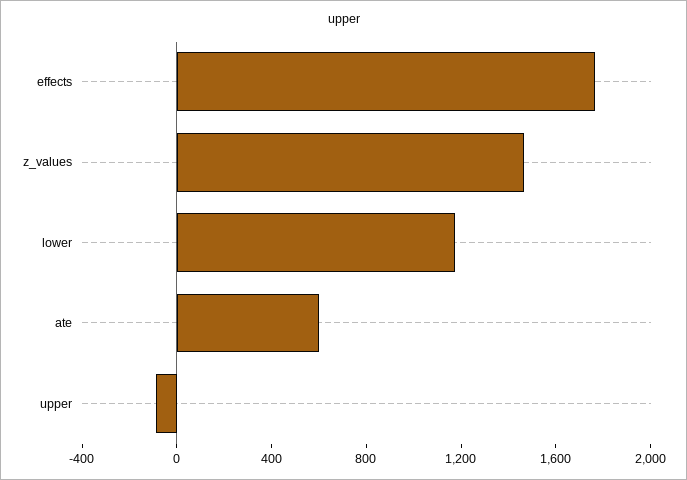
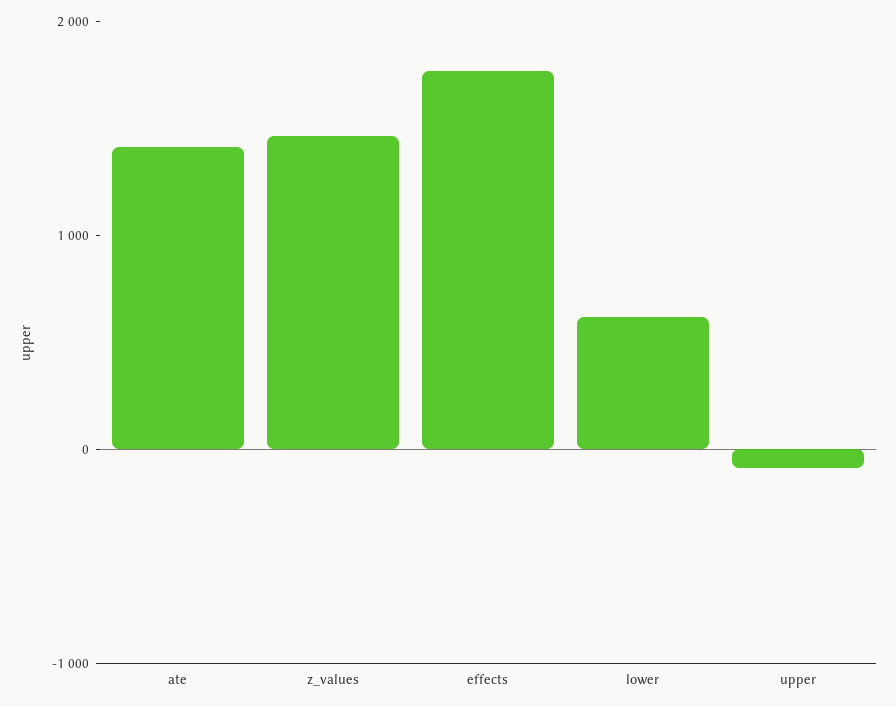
  {
    "effects": 1800,
    "z_values": 1500,
-   "lower": 1200,
+   "lower": 600,
-   "ate": 600,
+   "ate": 1400,
    "upper": -100
  }

